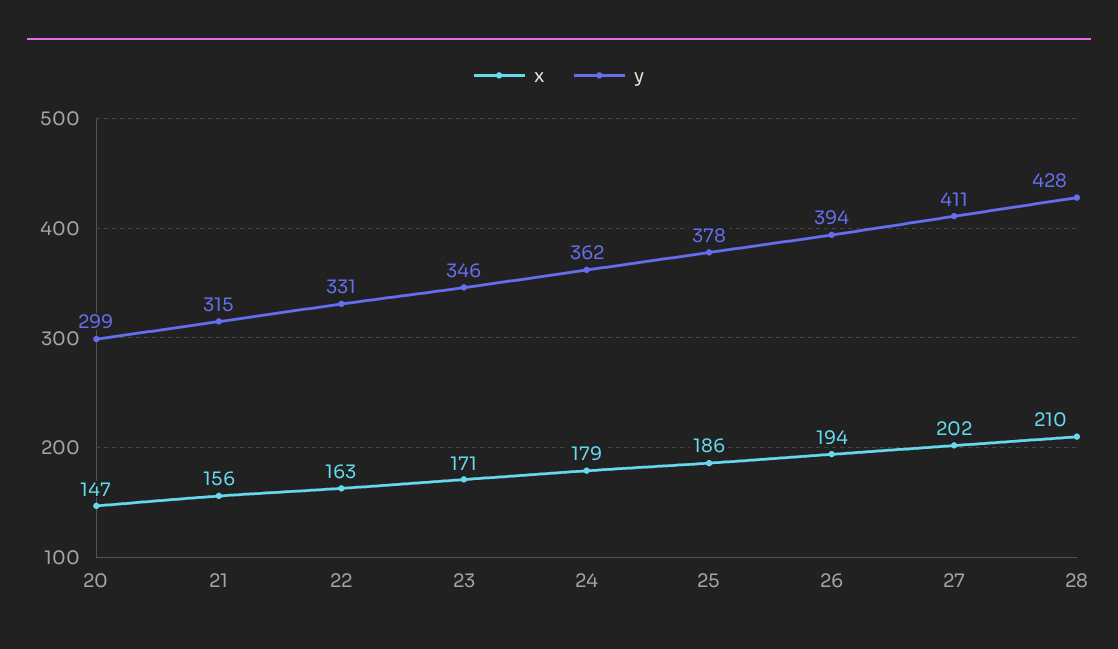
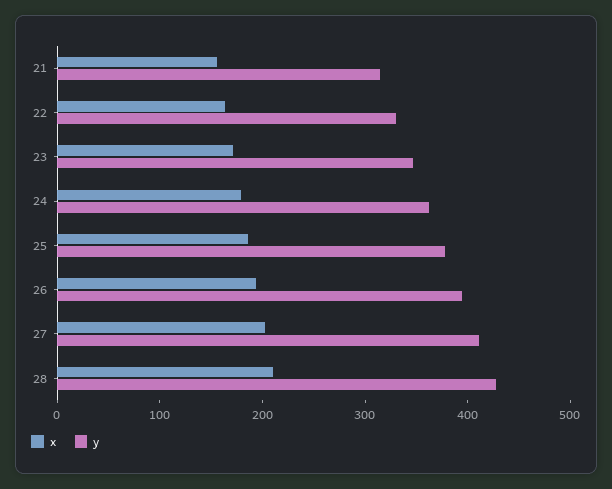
  {
    "x": {
-     "20": 147,
      "21": 156,
      "22": 163,
      "23": 171,
      "24": 179,
      "25": 186,
      "26": 194,
      "27": 202,
      "28": 210
    },
    "y": {
-     "20": 299,
      "21": 315,
      "22": 331,
      "23": 346,
      "24": 362,
      "25": 378,
      "26": 394,
      "27": 411,
      "28": 428
    }
  }

